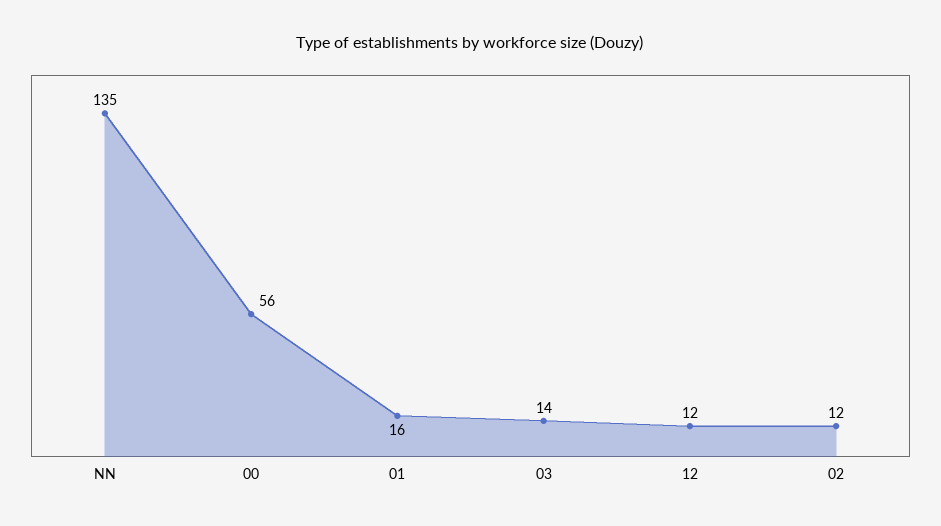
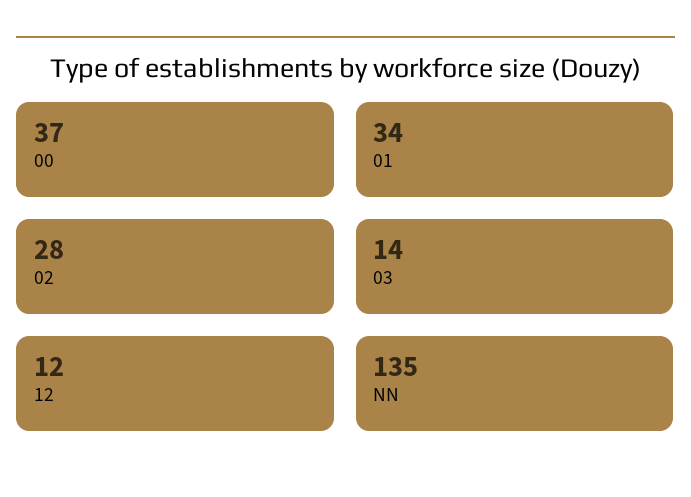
  {
    "NN": 135,
-   "00": 56,
+   "00": 37,
-   "01": 16,
+   "01": 34,
    "03": 14,
    "12": 12,
-   "02": 12
+   "02": 28
  }

